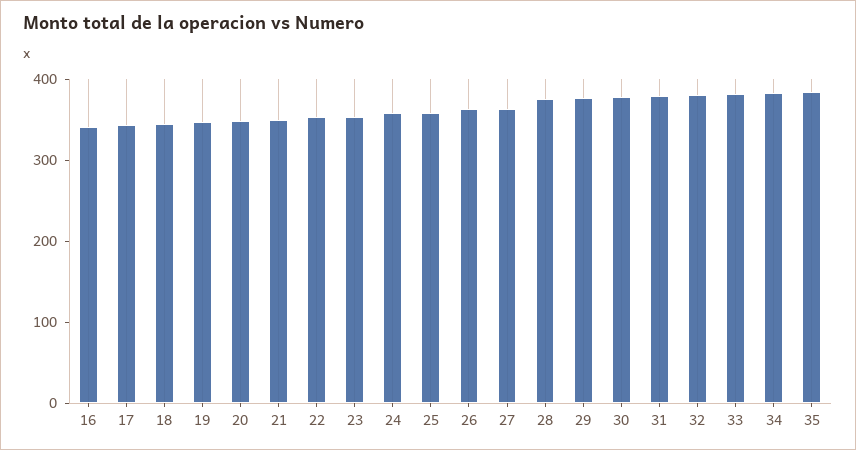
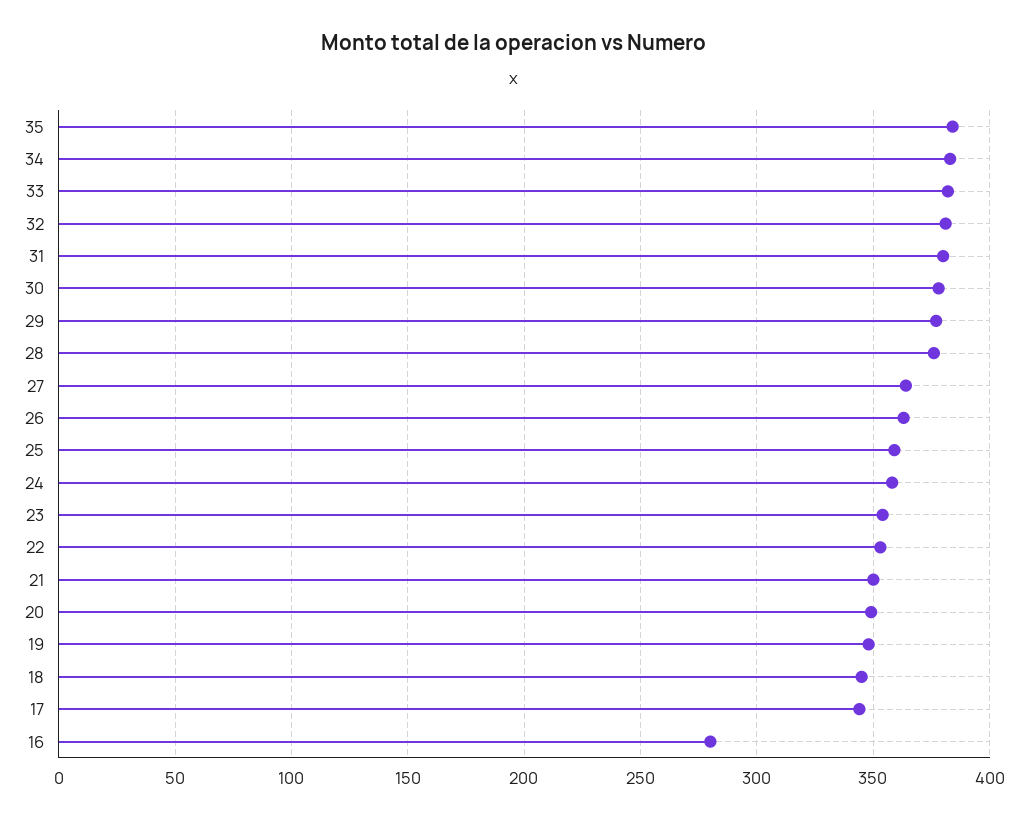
  {
-   "16": 340,
+   "16": 280,
    "17": 345,
    "18": 345,
    "19": 350,
    "20": 350,
    "21": 350,
    "22": 355,
    "23": 355,
    "24": 360,
    "25": 360,
    "26": 365,
    "27": 365,
    "28": 375,
    "29": 375,
    "30": 380,
    "31": 380,
    "32": 380,
    "33": 380,
    "34": 385,
    "35": 385
  }

